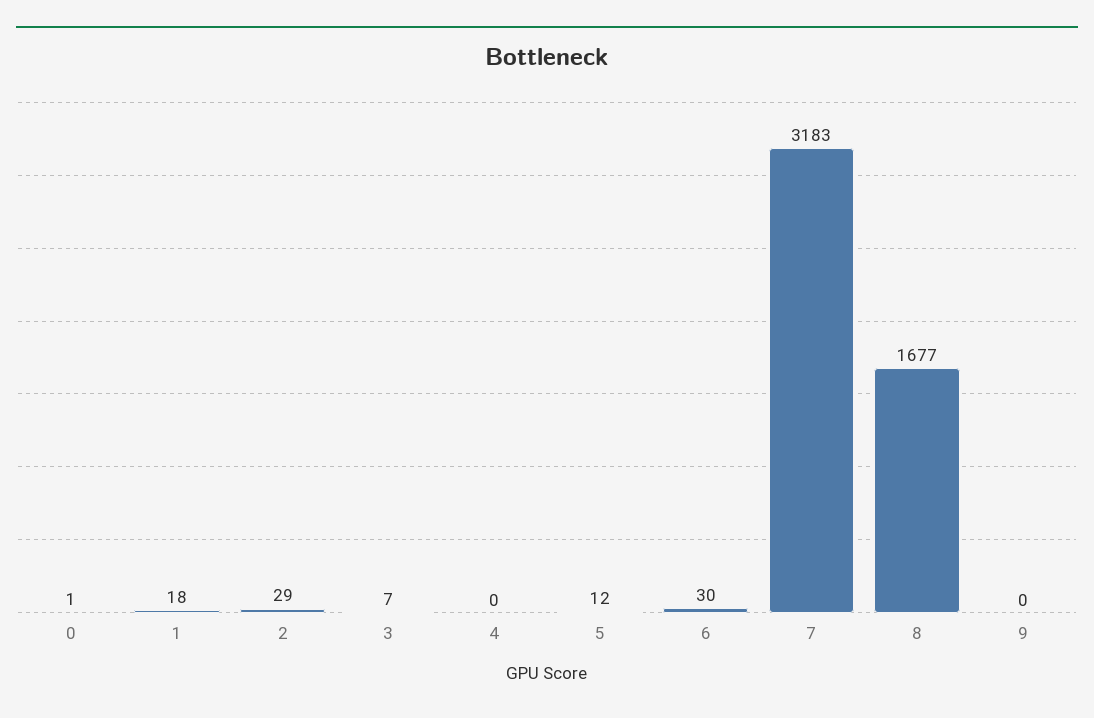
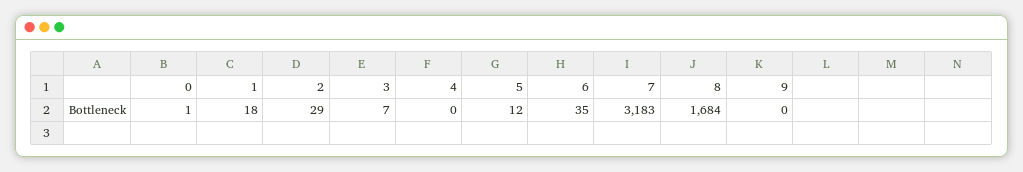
  {
    "0": 1,
    "1": 18,
    "2": 29,
    "3": 7,
    "4": 0,
    "5": 12,
-   "6": 30,
+   "6": 35,
    "7": 3183,
-   "8": 1677,
+   "8": 1684,
    "9": 0
  }

